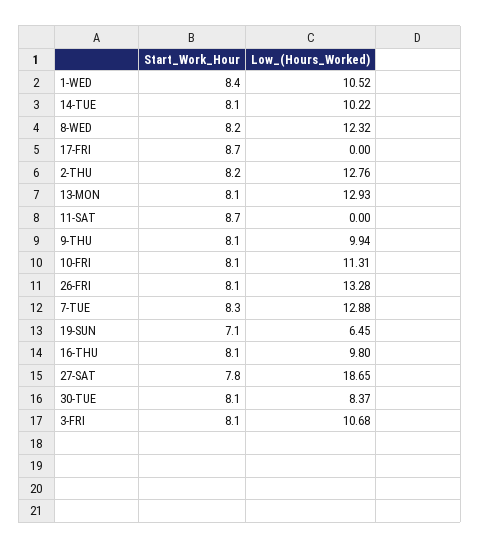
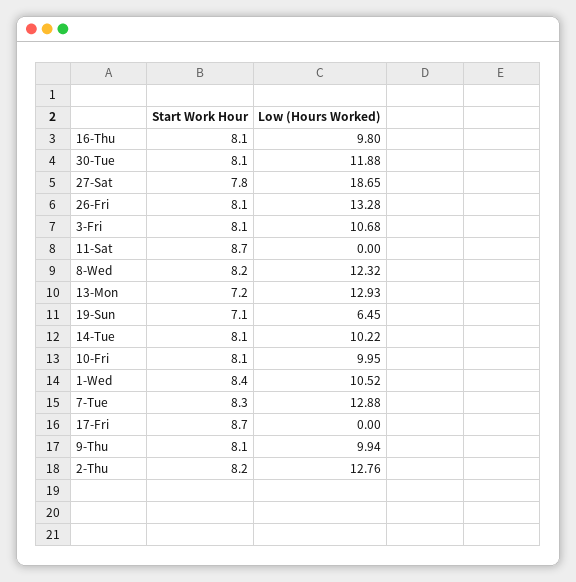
  {
    "Start_Work_Hour": {
      "1-WED": 8.4,
      "14-TUE": 8.1,
      "8-WED": 8.2,
      "17-FRI": 8.7,
      "2-THU": 8.2,
-     "13-MON": 8.1,
+     "13-MON": 7.2,
      "11-SAT": 8.7,
      "9-THU": 8.1,
      "10-FRI": 8.1,
      "26-FRI": 8.1,
      "7-TUE": 8.3,
      "19-SUN": 7.1,
      "16-THU": 8.1,
      "27-SAT": 7.8,
      "30-TUE": 8.1,
      "3-FRI": 8.1
    },
    "Low_(Hours_Worked)": {
      "1-WED": 10.52,
      "14-TUE": 10.22,
      "8-WED": 12.32,
      "17-FRI": 0,
      "2-THU": 12.76,
      "13-MON": 12.93,
      "11-SAT": 0,
      "9-THU": 9.94,
-     "10-FRI": 11.31,
+     "10-FRI": 9.95,
      "26-FRI": 13.28,
      "7-TUE": 12.88,
      "19-SUN": 6.45,
      "16-THU": 9.8,
      "27-SAT": 18.65,
-     "30-TUE": 8.37,
+     "30-TUE": 11.88,
      "3-FRI": 10.68
    }
  }

